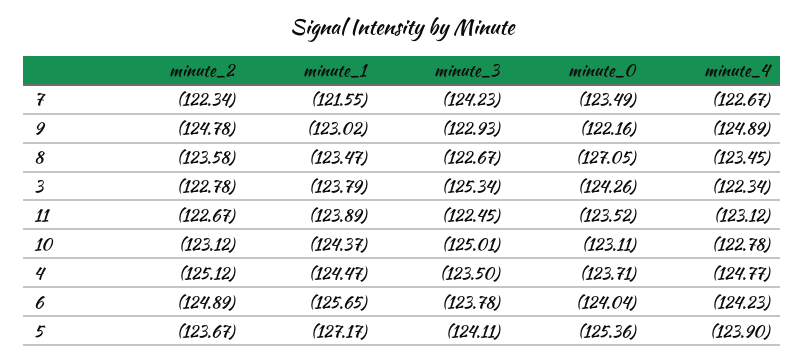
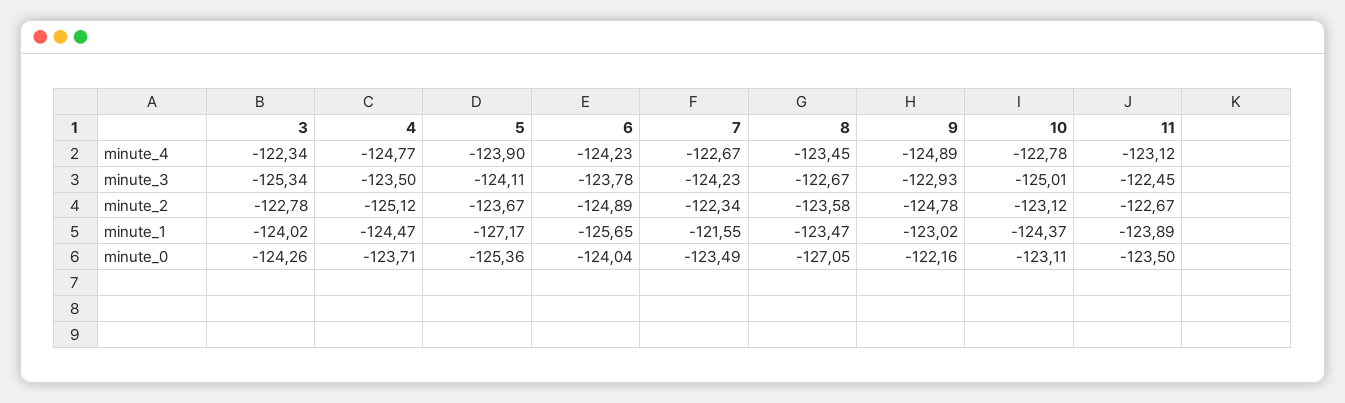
  {
    "minute_2": {
      "7": -122.34,
      "9": -124.78,
      "8": -123.58,
      "3": -122.78,
      "11": -122.67,
      "10": -123.12,
      "4": -125.12,
      "6": -124.89,
      "5": -123.67
    },
    "minute_1": {
      "7": -121.55,
      "9": -123.02,
      "8": -123.47,
-     "3": -123.79,
+     "3": -124.02,
      "11": -123.89,
      "10": -124.37,
      "4": -124.47,
      "6": -125.65,
      "5": -127.17
    },
    "minute_3": {
      "7": -124.23,
      "9": -122.93,
      "8": -122.67,
      "3": -125.34,
      "11": -122.45,
      "10": -125.01,
      "4": -123.5,
      "6": -123.78,
      "5": -124.11
    },
    "minute_0": {
      "7": -123.49,
      "9": -122.16,
      "8": -127.05,
      "3": -124.26,
-     "11": -123.52,
+     "11": -123.5,
      "10": -123.11,
      "4": -123.71,
      "6": -124.04,
      "5": -125.36
    },
    "minute_4": {
      "7": -122.67,
      "9": -124.89,
      "8": -123.45,
      "3": -122.34,
      "11": -123.12,
      "10": -122.78,
      "4": -124.77,
      "6": -124.23,
      "5": -123.9
    }
  }

